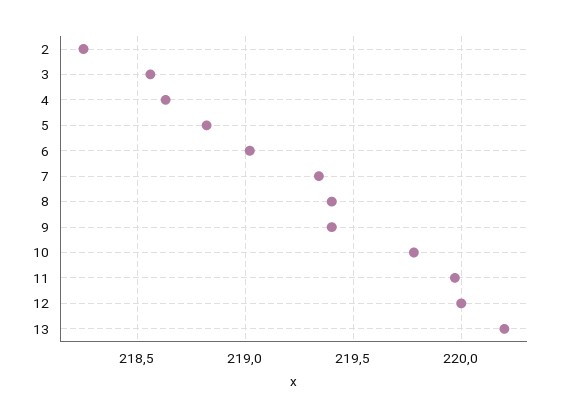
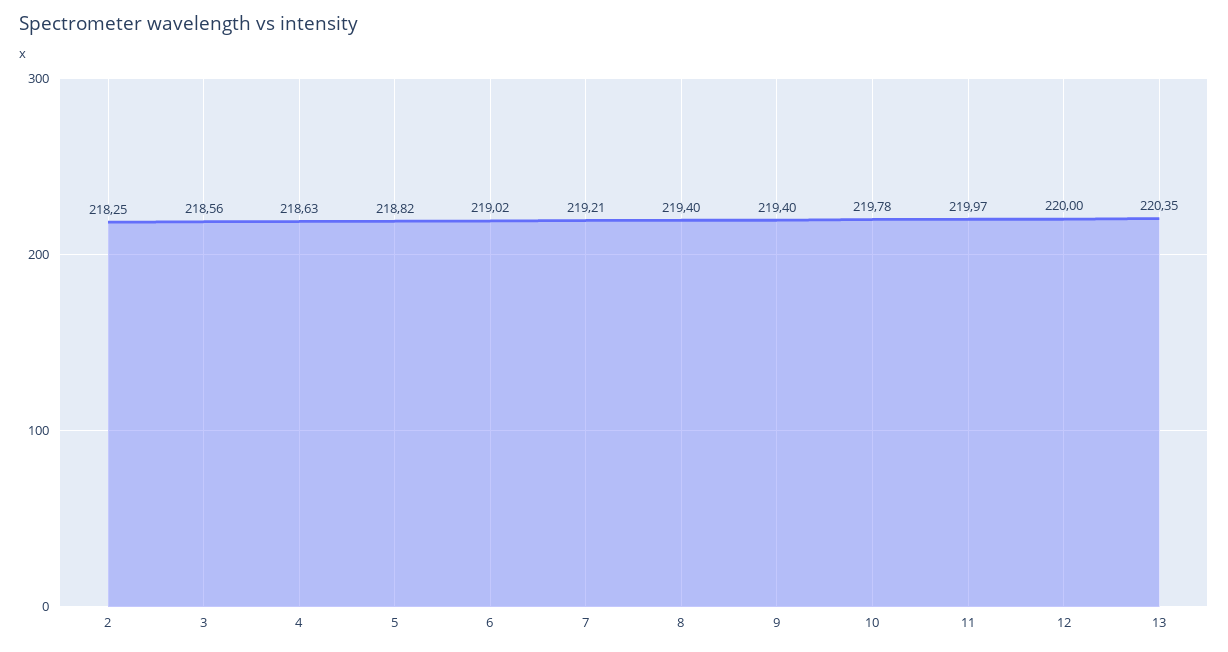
  {
    "2": 218.25,
    "3": 218.56,
    "4": 218.63,
    "5": 218.82,
    "6": 219.02,
-   "7": 219.35,
+   "7": 219.21,
    "8": 219.4,
    "9": 219.4,
    "10": 219.78,
    "11": 219.97,
    "12": 220,
-   "13": 220.2
+   "13": 220.35
  }

